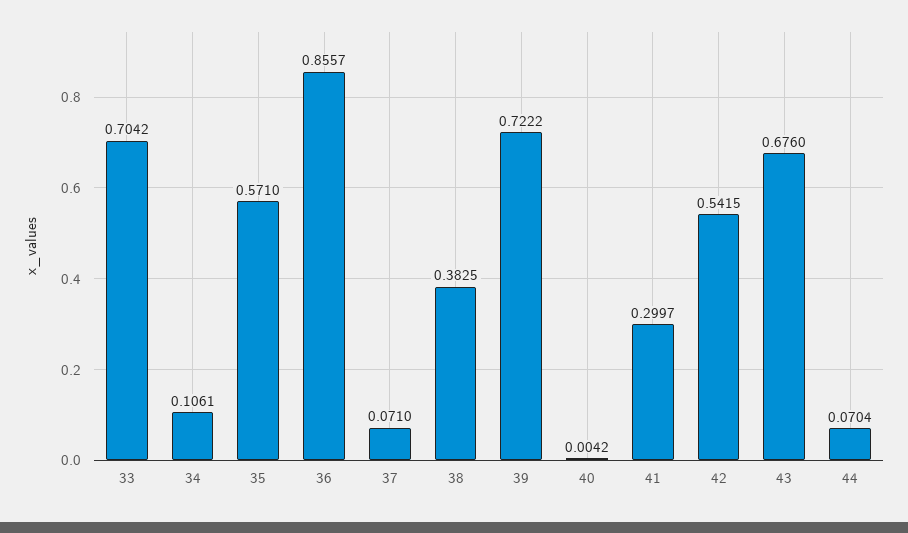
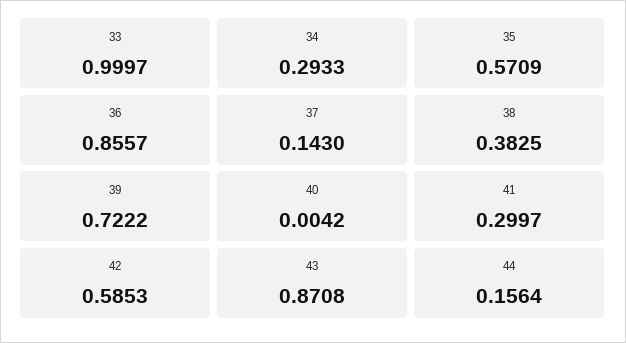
  {
-   "33": 0.7042,
+   "33": 0.9997,
-   "34": 0.1061,
+   "34": 0.2933,
-   "35": 0.571,
+   "35": 0.5709,
    "36": 0.8557,
-   "37": 0.071,
+   "37": 0.143,
    "38": 0.3825,
    "39": 0.7222,
    "40": 0.0042,
    "41": 0.2997,
-   "42": 0.5415,
+   "42": 0.5853,
-   "43": 0.676,
+   "43": 0.8708,
-   "44": 0.0704
+   "44": 0.1564
  }

